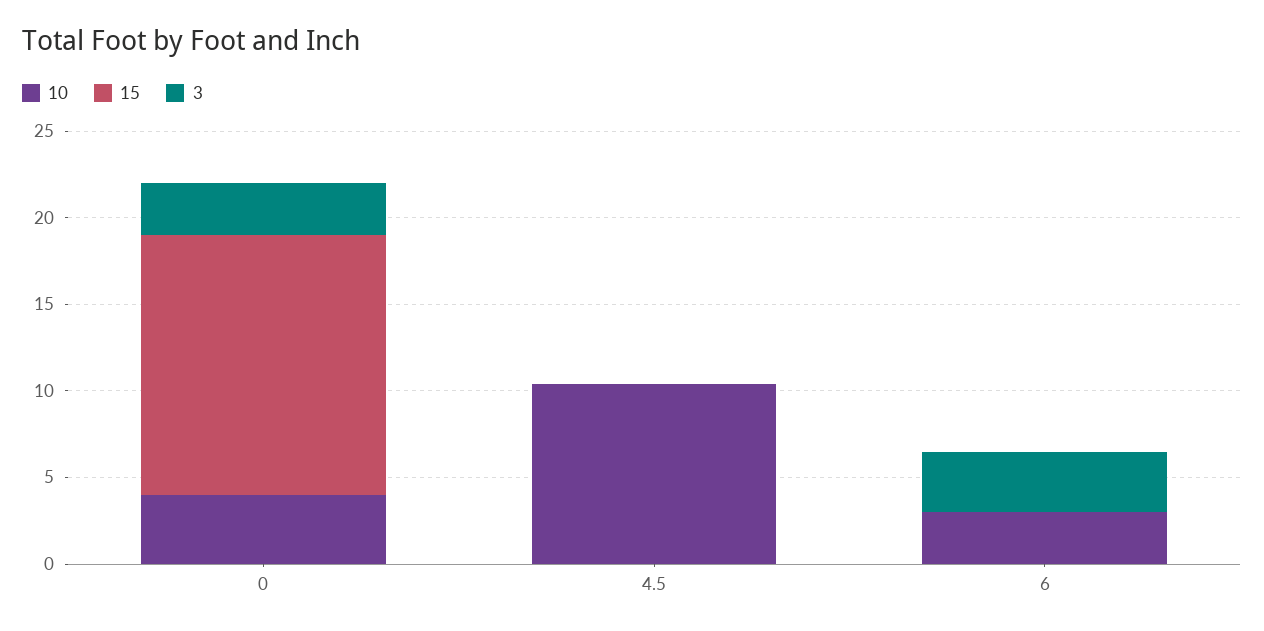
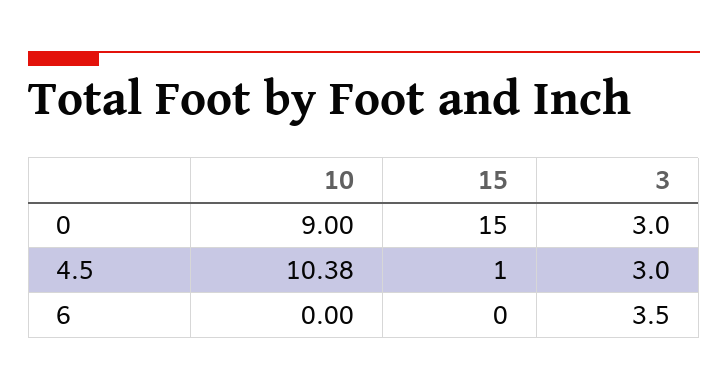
  {
    "10": {
-     "0": 4,
+     "0": 9,
      "4.5": 10.38,
-     "6": 3
+     "6": 0
    },
    "15": {
      "0": 15,
-     "4.5": 0,
+     "4.5": 1,
      "6": 0
    },
    "3": {
      "0": 3,
-     "4.5": 0,
+     "4.5": 3,
      "6": 3.5
    }
  }

